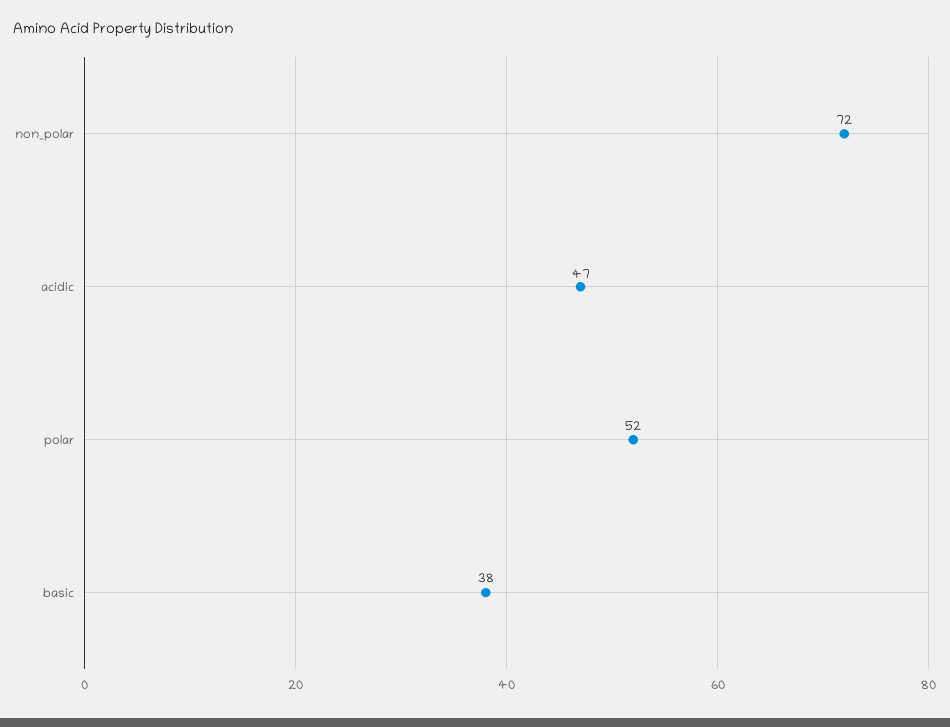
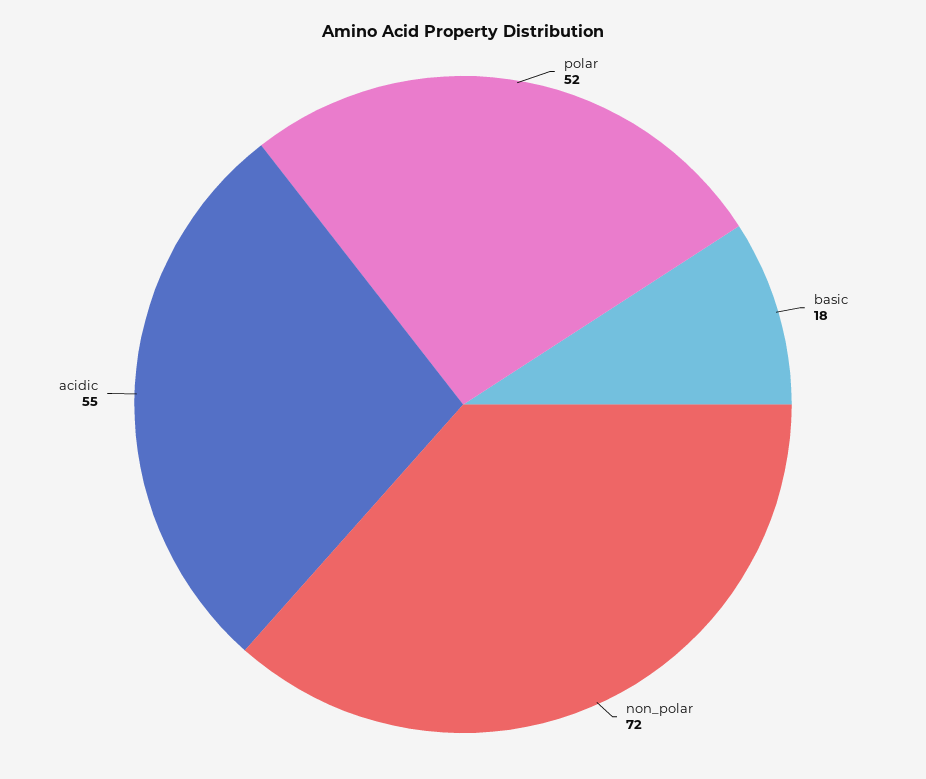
  {
    "non_polar": 72,
-   "acidic": 47,
+   "acidic": 55,
    "polar": 52,
-   "basic": 38
+   "basic": 18
  }

